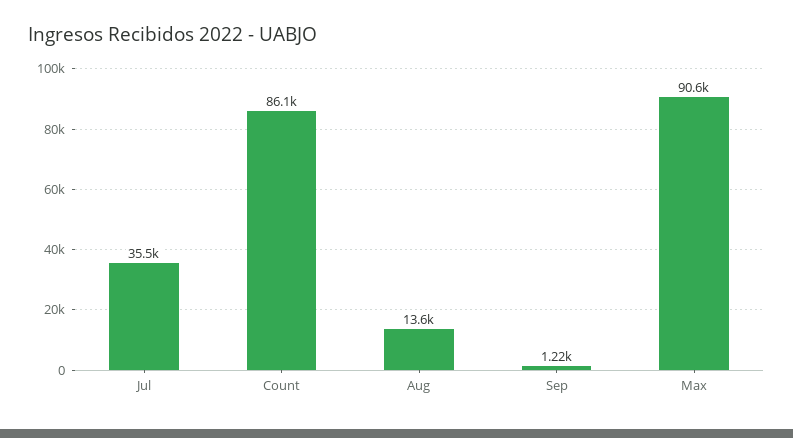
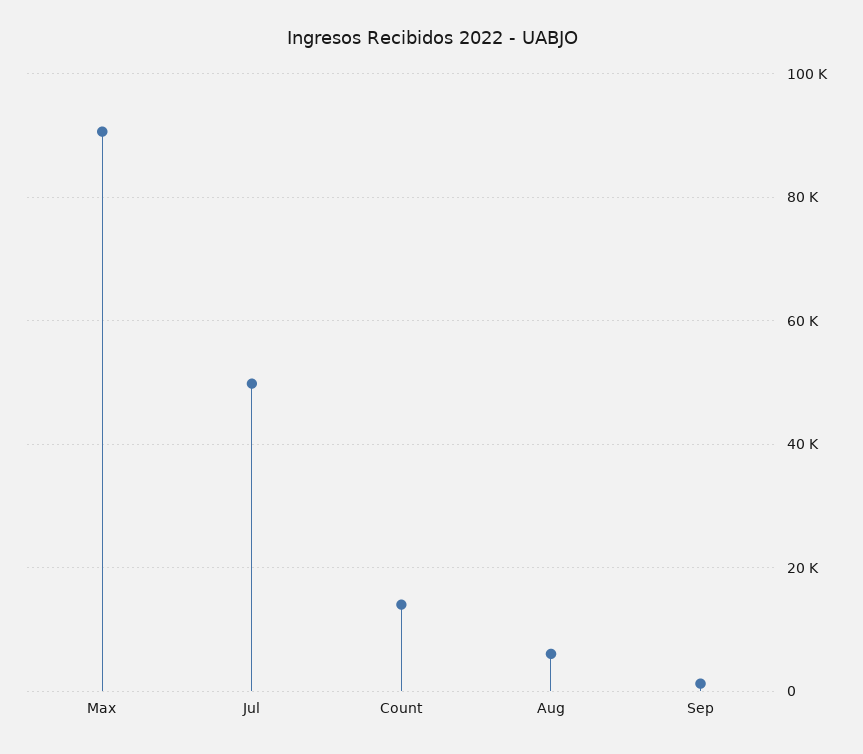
  {
-   "Jul": 35500,
+   "Jul": 50000,
-   "Count": 86100,
+   "Count": 14000,
-   "Aug": 13600,
+   "Aug": 6000,
    "Sep": 1220,
    "Max": 90600
  }

